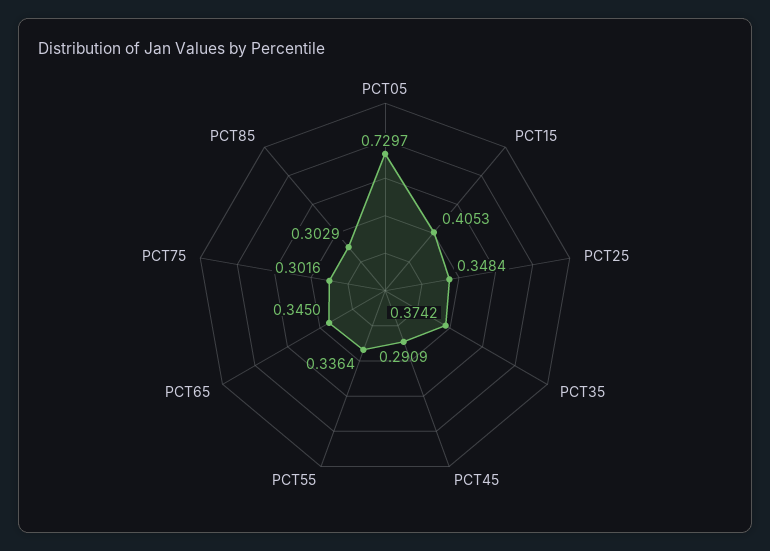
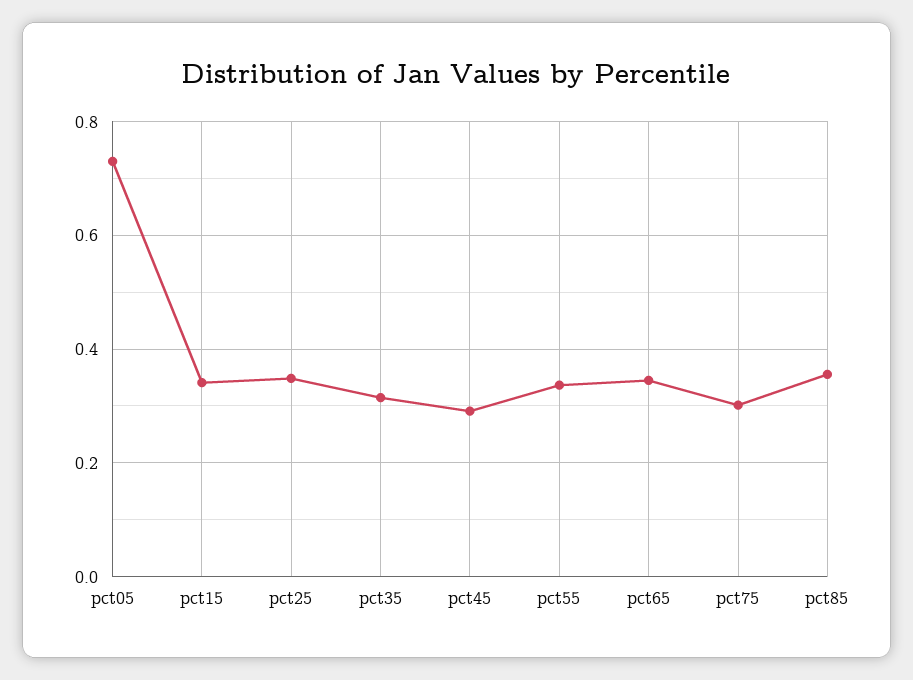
  {
    "PCT05": 0.7297,
-   "PCT15": 0.4053,
+   "PCT15": 0.34,
    "PCT25": 0.3484,
-   "PCT35": 0.3742,
+   "PCT35": 0.32,
    "PCT45": 0.2909,
    "PCT55": 0.3364,
    "PCT65": 0.345,
    "PCT75": 0.3016,
-   "PCT85": 0.3029
+   "PCT85": 0.36
  }

